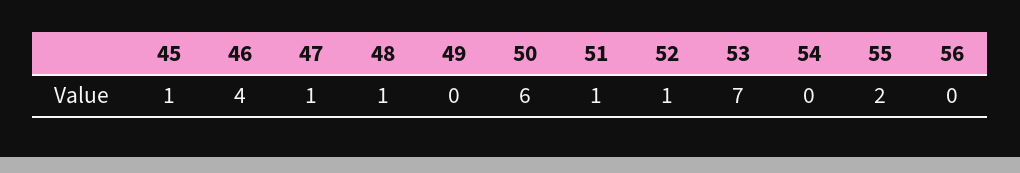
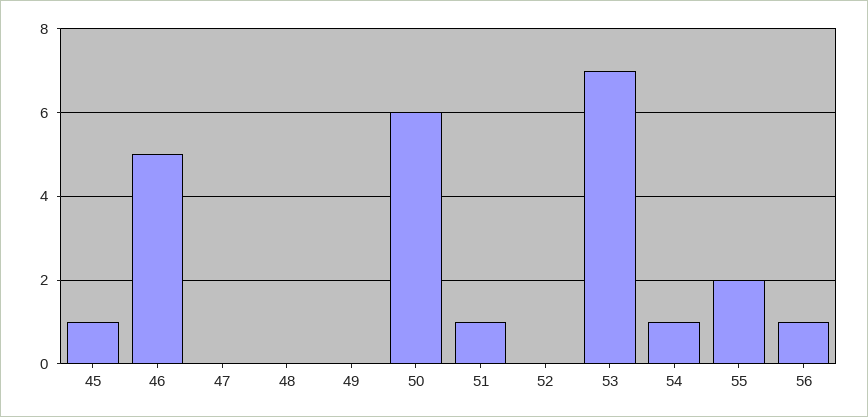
  {
    "45": 1,
-   "46": 4,
+   "46": 5,
-   "47": 1,
+   "47": 0,
-   "48": 1,
+   "48": 0,
    "49": 0,
    "50": 6,
    "51": 1,
-   "52": 1,
+   "52": 0,
    "53": 7,
-   "54": 0,
+   "54": 1,
    "55": 2,
-   "56": 0
+   "56": 1
  }

